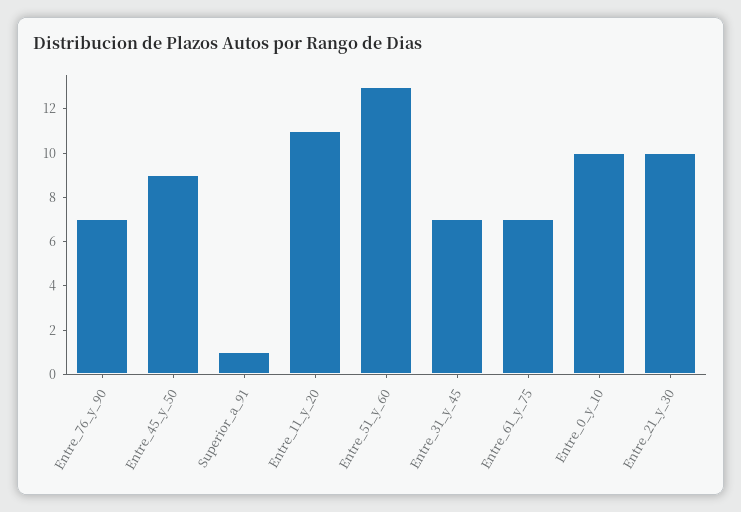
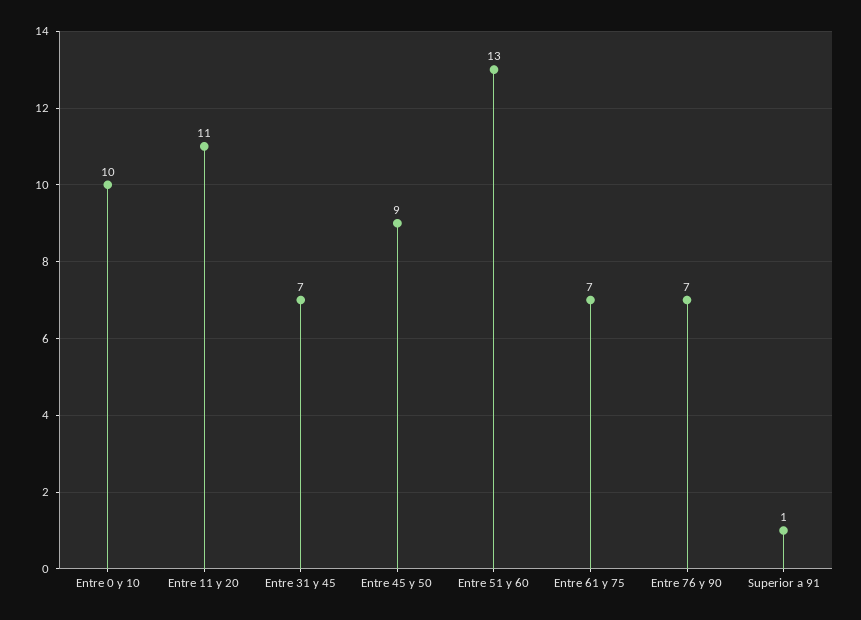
  {
    "Entre_76_y_90": 7,
    "Entre_45_y_50": 9,
    "Superior_a_91": 1,
    "Entre_11_y_20": 11,
    "Entre_51_y_60": 13,
    "Entre_31_y_45": 7,
    "Entre_61_y_75": 7,
-   "Entre_0_y_10": 10,
+   "Entre_0_y_10": 10
-   "Entre_21_y_30": 10
  }

